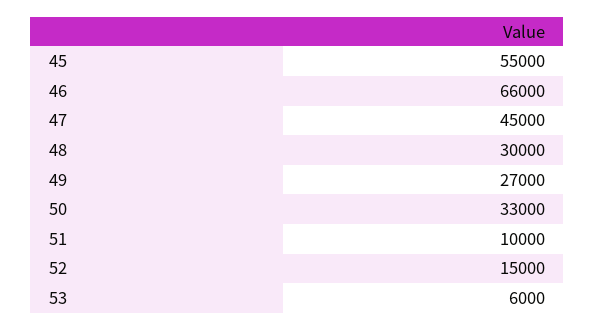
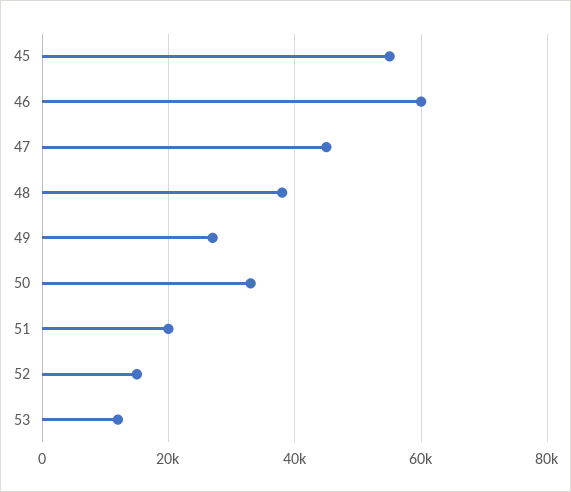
  {
    "45": 55000,
-   "46": 66000,
+   "46": 60000,
    "47": 45000,
-   "48": 30000,
+   "48": 38000,
    "49": 27000,
    "50": 33000,
-   "51": 10000,
+   "51": 20000,
    "52": 15000,
-   "53": 6000
+   "53": 12000
  }

